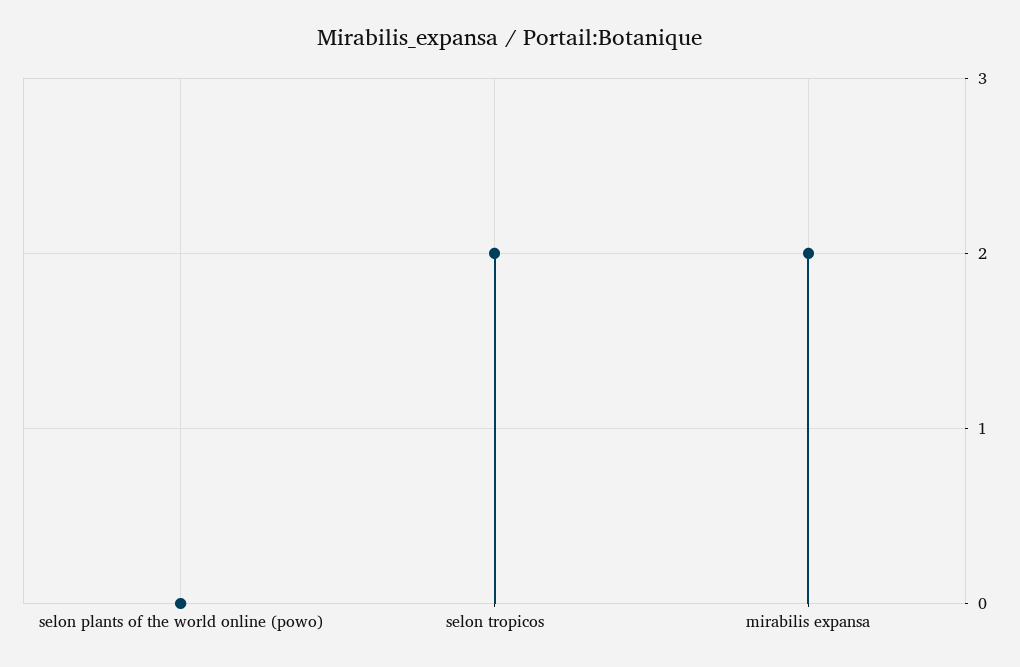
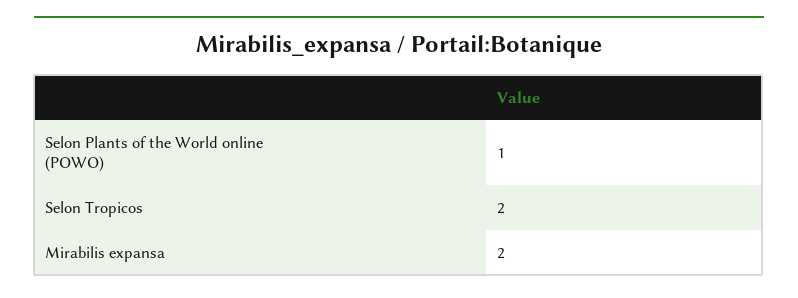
  {
-   "selon plants of the world online (powo)": 0,
+   "selon plants of the world online (powo)": 1,
    "selon tropicos": 2,
    "mirabilis expansa": 2
  }

